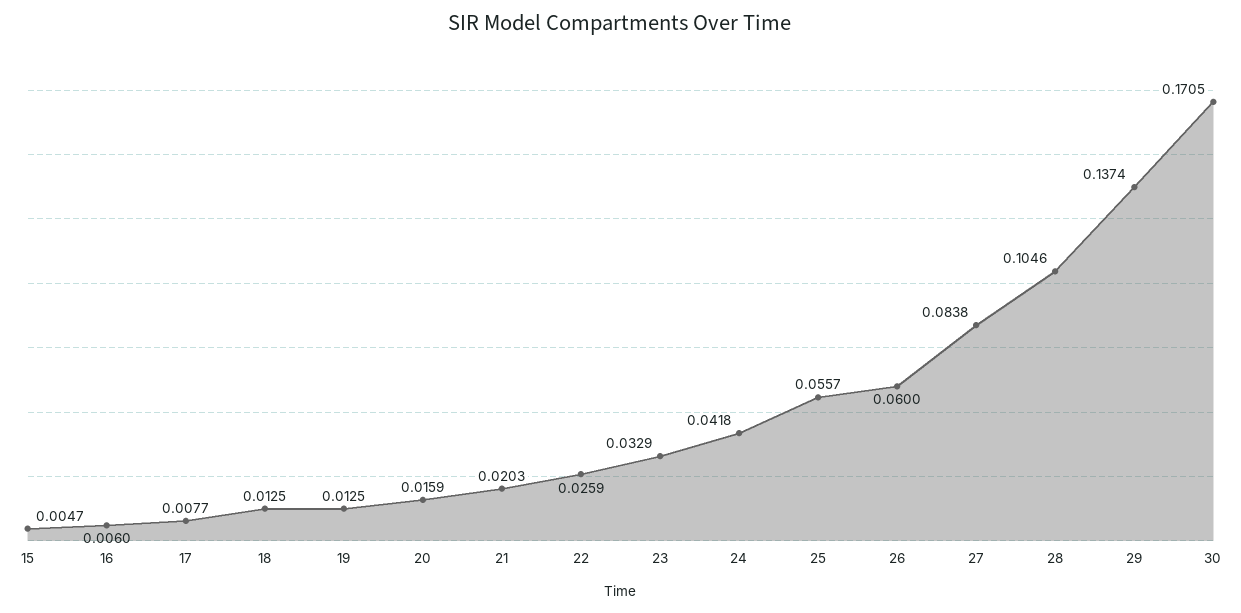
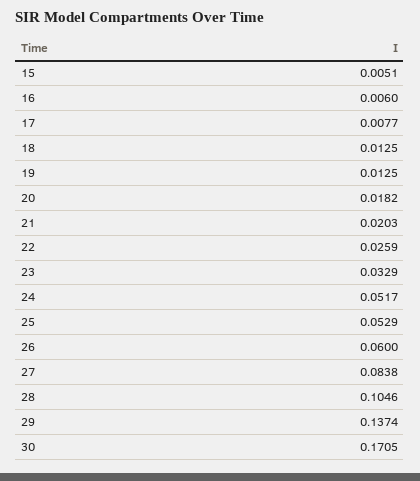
  {
-   "15": 0.0047,
+   "15": 0.0051,
    "16": 0.006,
    "17": 0.0077,
    "18": 0.0125,
    "19": 0.0125,
-   "20": 0.0159,
+   "20": 0.0182,
    "21": 0.0203,
    "22": 0.0259,
    "23": 0.0329,
-   "24": 0.0418,
+   "24": 0.0517,
-   "25": 0.0557,
+   "25": 0.0529,
    "26": 0.06,
    "27": 0.0838,
    "28": 0.1046,
    "29": 0.1374,
    "30": 0.1705
  }

